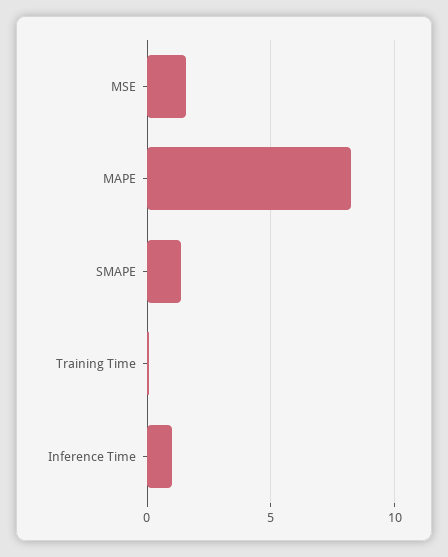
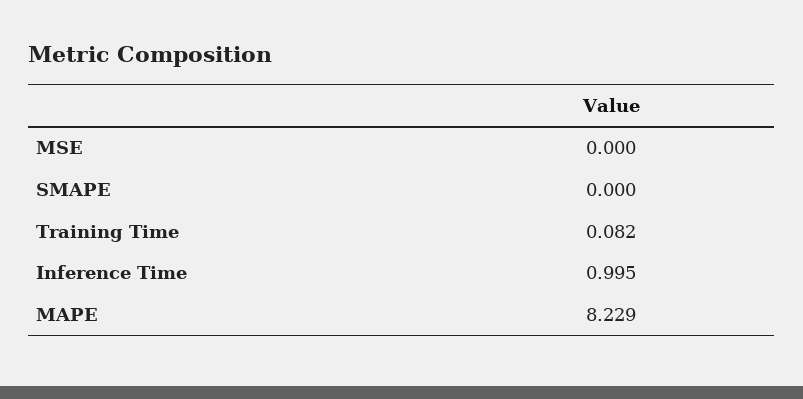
  {
-   "MSE": 1.5,
+   "MSE": 0,
    "MAPE": 8.229,
-   "SMAPE": 1.5,
+   "SMAPE": 0,
    "Training Time": 0.082,
    "Inference Time": 0.995
  }

